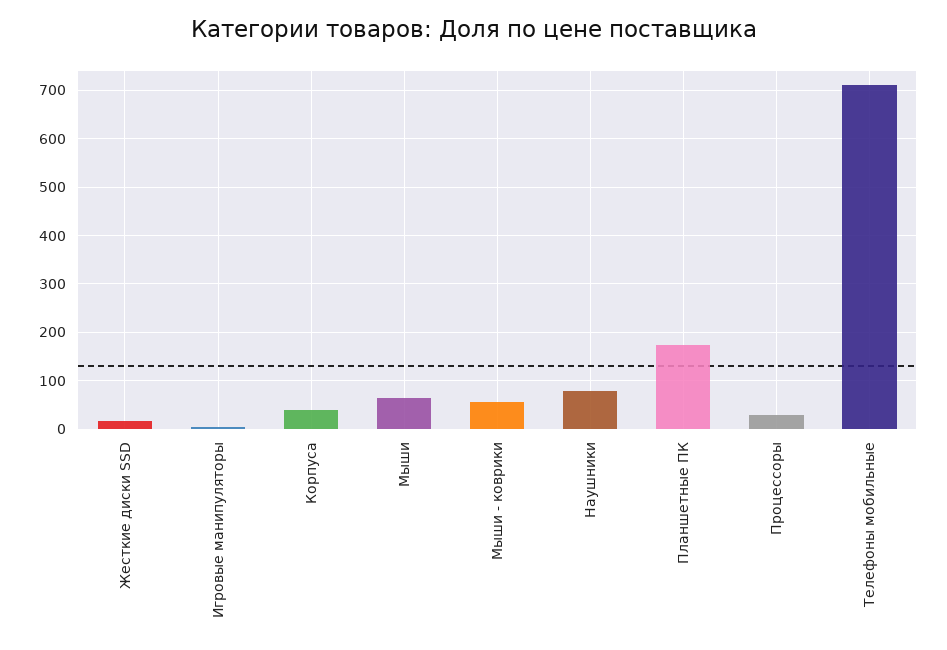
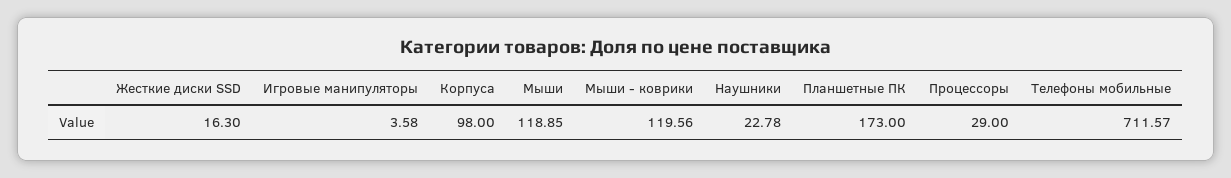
  {
    "Жесткие диски SSD": 16.3,
    "Игровые манипуляторы": 3.58,
-   "Корпуса": 40,
+   "Корпуса": 98,
-   "Мыши": 60,
+   "Мыши": 118.85,
-   "Мыши - коврики": 60,
+   "Мыши - коврики": 119.56,
-   "Наушники": 80,
+   "Наушники": 22.78,
    "Планшетные ПК": 173,
    "Процессоры": 29,
    "Телефоны мобильные": 711.57
  }

